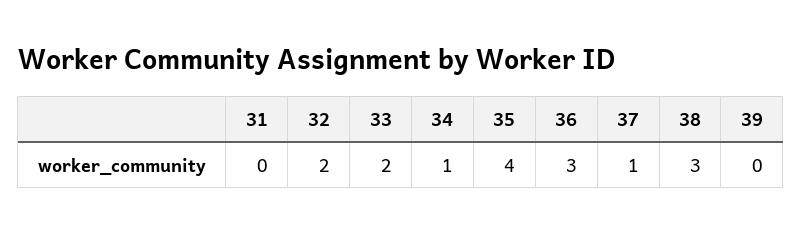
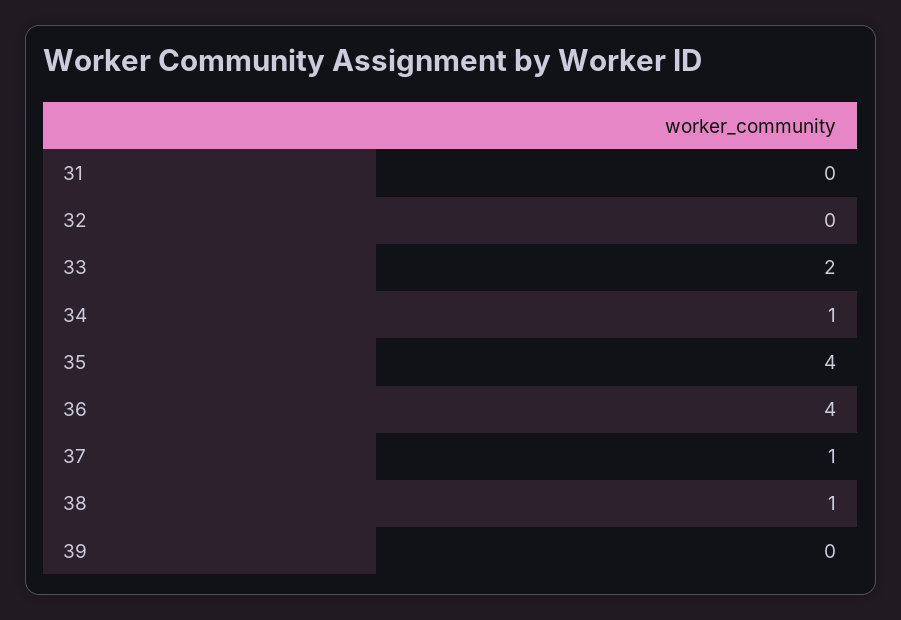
  {
    "31": 0,
-   "32": 2,
+   "32": 0,
    "33": 2,
    "34": 1,
    "35": 4,
-   "36": 3,
+   "36": 4,
    "37": 1,
-   "38": 3,
+   "38": 1,
    "39": 0
  }

